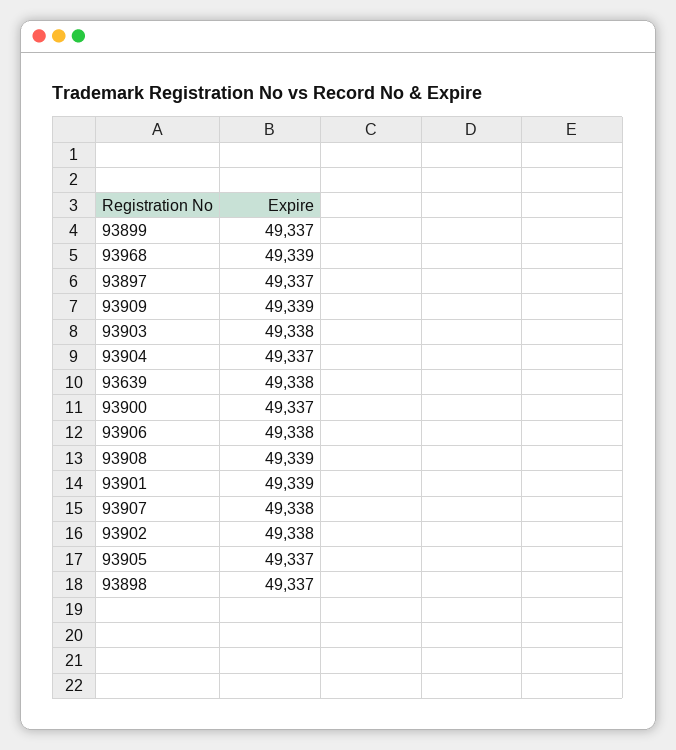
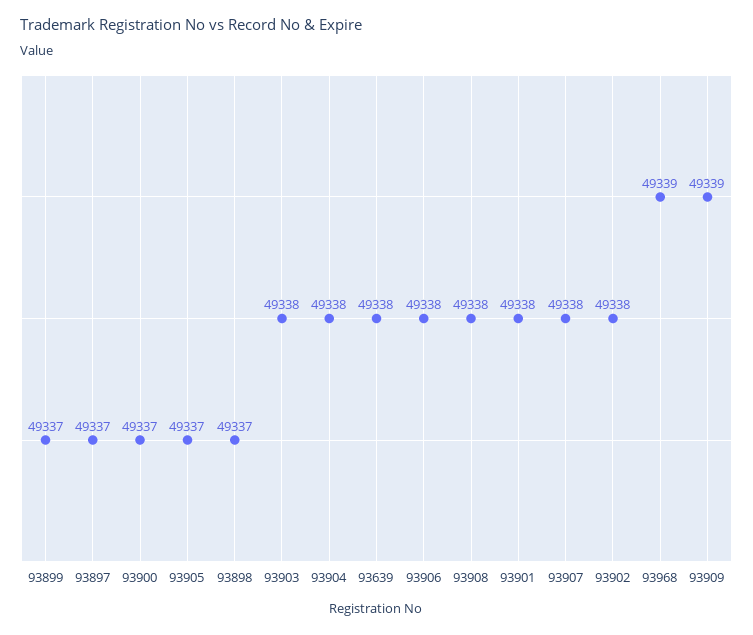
  {
    "93899": 49337,
    "93968": 49339,
    "93897": 49337,
    "93909": 49339,
    "93903": 49338,
-   "93904": 49337,
+   "93904": 49338,
    "93639": 49338,
    "93900": 49337,
    "93906": 49338,
-   "93908": 49339,
+   "93908": 49338,
-   "93901": 49339,
+   "93901": 49338,
    "93907": 49338,
    "93902": 49338,
    "93905": 49337,
    "93898": 49337
  }

